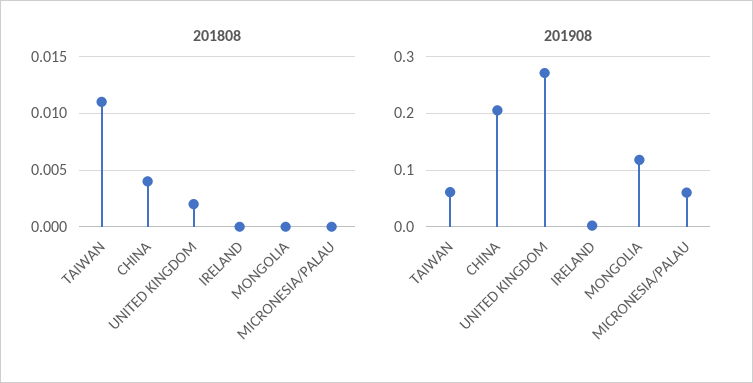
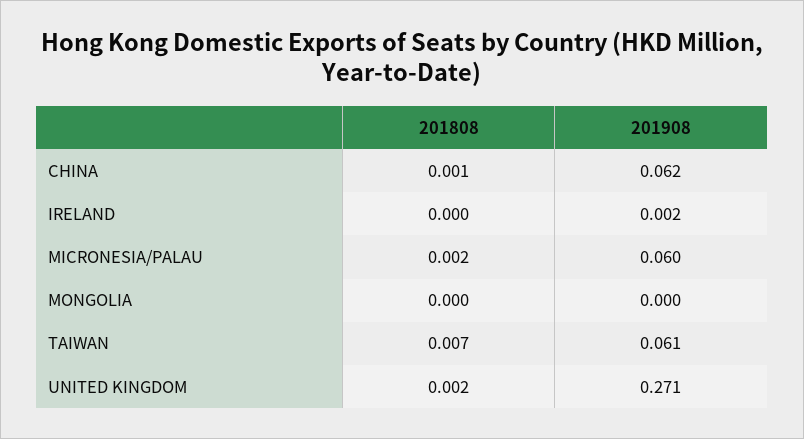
  {
    "201808": {
-     "TAIWAN": 0.011,
+     "TAIWAN": 0.007,
-     "CHINA": 0.004,
+     "CHINA": 0.001,
      "UNITED KINGDOM": 0.002,
      "IRELAND": 0,
      "MONGOLIA": 0,
-     "MICRONESIA/PALAU": 0
+     "MICRONESIA/PALAU": 0.002
    },
    "201908": {
      "TAIWAN": 0.061,
-     "CHINA": 0.2,
+     "CHINA": 0.062,
      "UNITED KINGDOM": 0.271,
      "IRELAND": 0.002,
-     "MONGOLIA": 0.12,
+     "MONGOLIA": 0,
      "MICRONESIA/PALAU": 0.06
    }
  }

